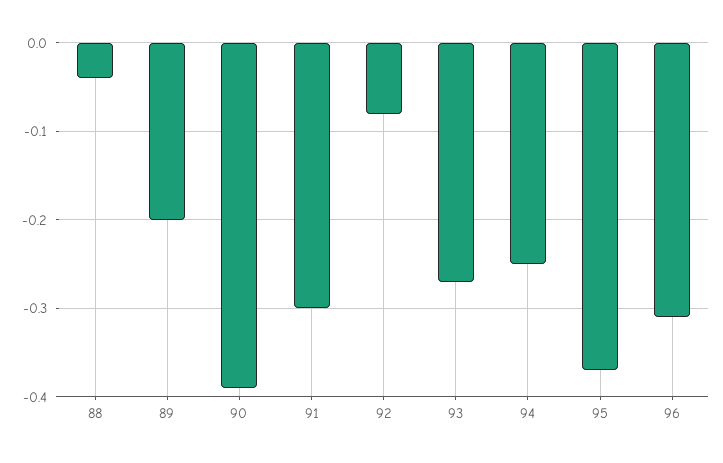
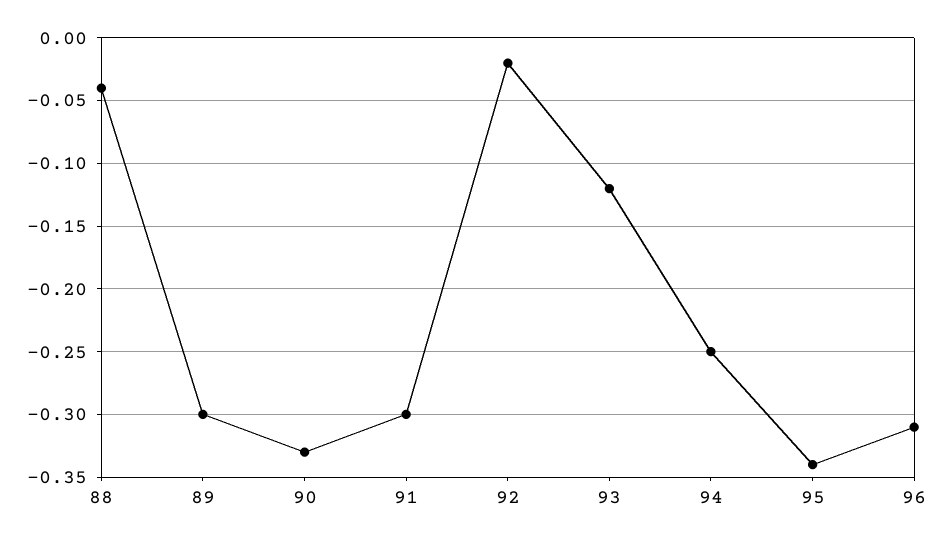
  {
    "88": -0.04,
-   "89": -0.2,
+   "89": -0.3,
-   "90": -0.39,
+   "90": -0.33,
    "91": -0.3,
-   "92": -0.08,
+   "92": -0.02,
-   "93": -0.27,
+   "93": -0.12,
    "94": -0.25,
-   "95": -0.37,
+   "95": -0.34,
    "96": -0.31
  }

